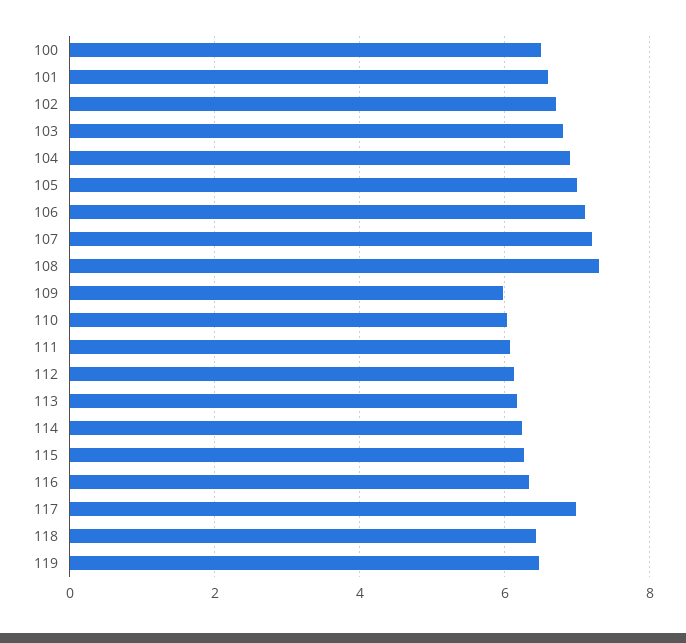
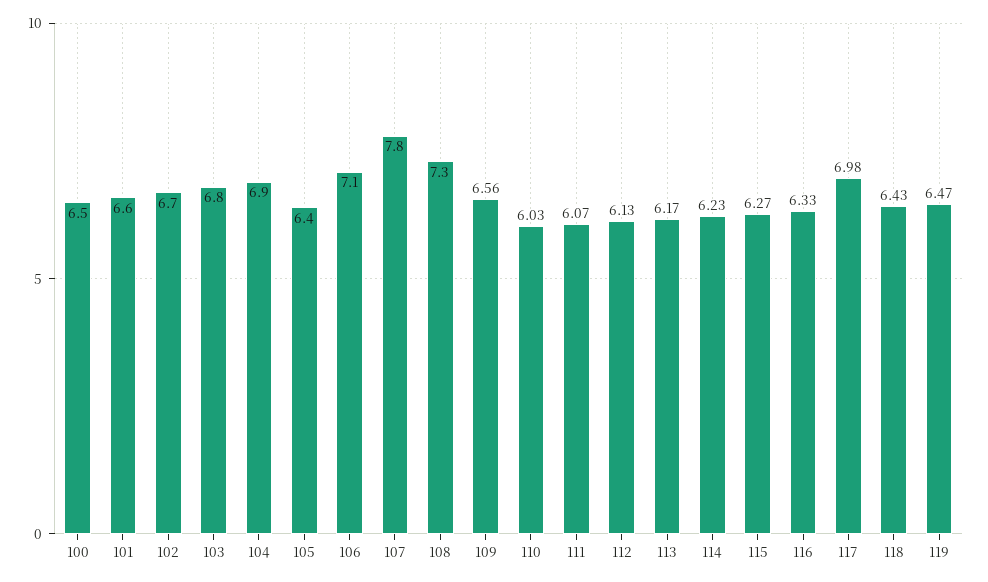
  {
    "100": 6.5,
    "101": 6.6,
    "102": 6.7,
    "103": 6.8,
    "104": 6.9,
-   "105": 7,
+   "105": 6.4,
    "106": 7.1,
-   "107": 7.2,
+   "107": 7.8,
    "108": 7.3,
-   "109": 6,
+   "109": 6.56,
    "110": 6.03,
    "111": 6.07,
    "112": 6.13,
    "113": 6.17,
    "114": 6.23,
    "115": 6.27,
    "116": 6.33,
    "117": 6.98,
    "118": 6.43,
    "119": 6.47
  }

